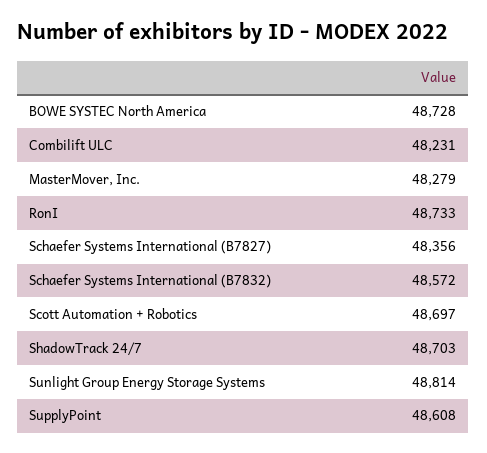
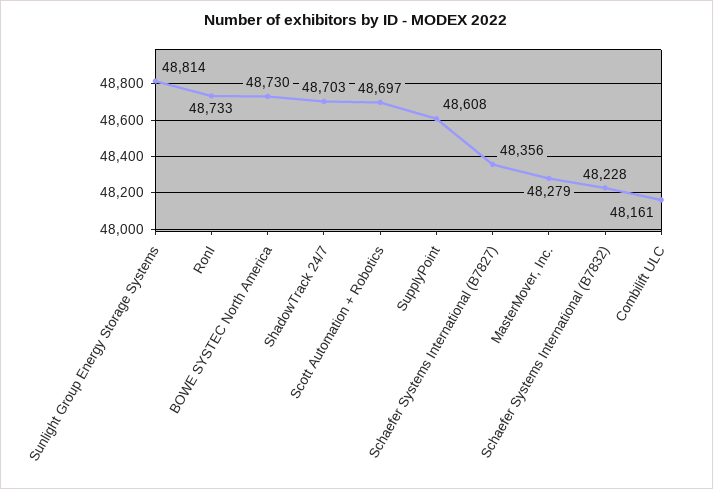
  {
-   "BOWE SYSTEC North America": 48728,
+   "BOWE SYSTEC North America": 48730,
-   "Combilift ULC": 48231,
+   "Combilift ULC": 48161,
    "MasterMover, Inc.": 48279,
    "RonI": 48733,
    "Schaefer Systems International (B7827)": 48356,
-   "Schaefer Systems International (B7832)": 48572,
+   "Schaefer Systems International (B7832)": 48228,
    "Scott Automation + Robotics": 48697,
    "ShadowTrack 24/7": 48703,
    "Sunlight Group Energy Storage Systems": 48814,
    "SupplyPoint": 48608
  }

